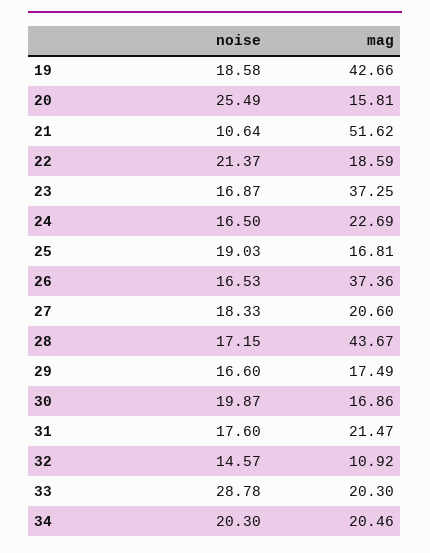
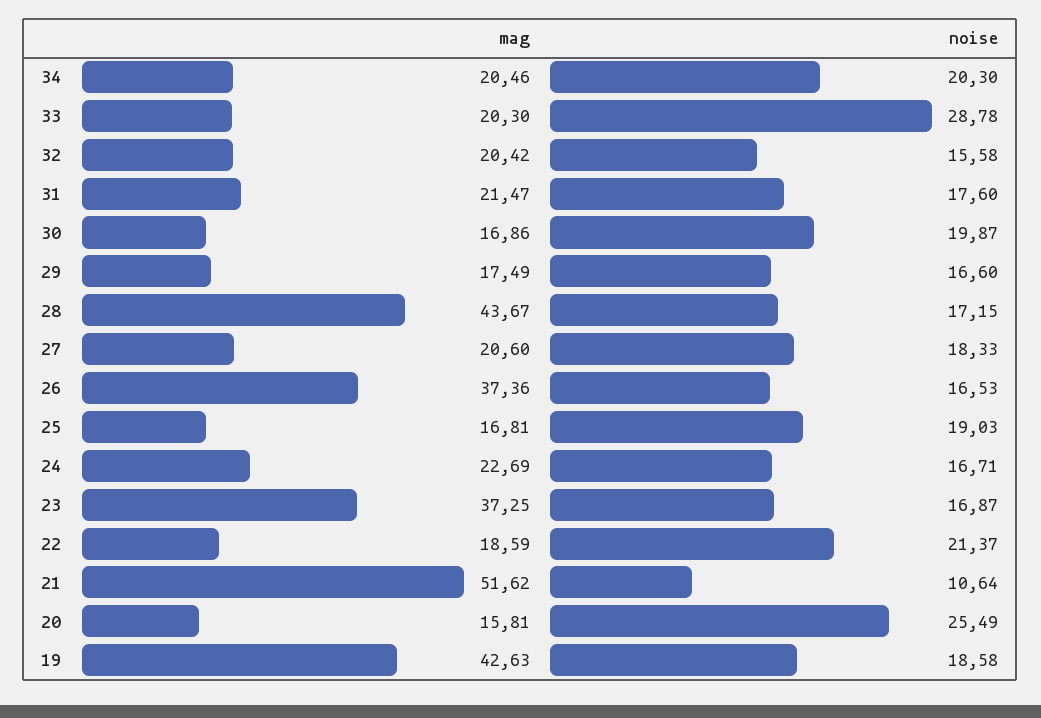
  {
    "noise": {
      "19": 18.58,
      "20": 25.49,
      "21": 10.64,
      "22": 21.37,
      "23": 16.87,
-     "24": 16.5,
+     "24": 16.71,
      "25": 19.03,
      "26": 16.53,
      "27": 18.33,
      "28": 17.15,
      "29": 16.6,
      "30": 19.87,
      "31": 17.6,
-     "32": 14.57,
+     "32": 15.58,
      "33": 28.78,
      "34": 20.3
    },
    "mag": {
-     "19": 42.66,
+     "19": 42.63,
      "20": 15.81,
      "21": 51.62,
      "22": 18.59,
      "23": 37.25,
      "24": 22.69,
      "25": 16.81,
      "26": 37.36,
      "27": 20.6,
      "28": 43.67,
      "29": 17.49,
      "30": 16.86,
      "31": 21.47,
-     "32": 10.92,
+     "32": 20.42,
      "33": 20.3,
      "34": 20.46
    }
  }

